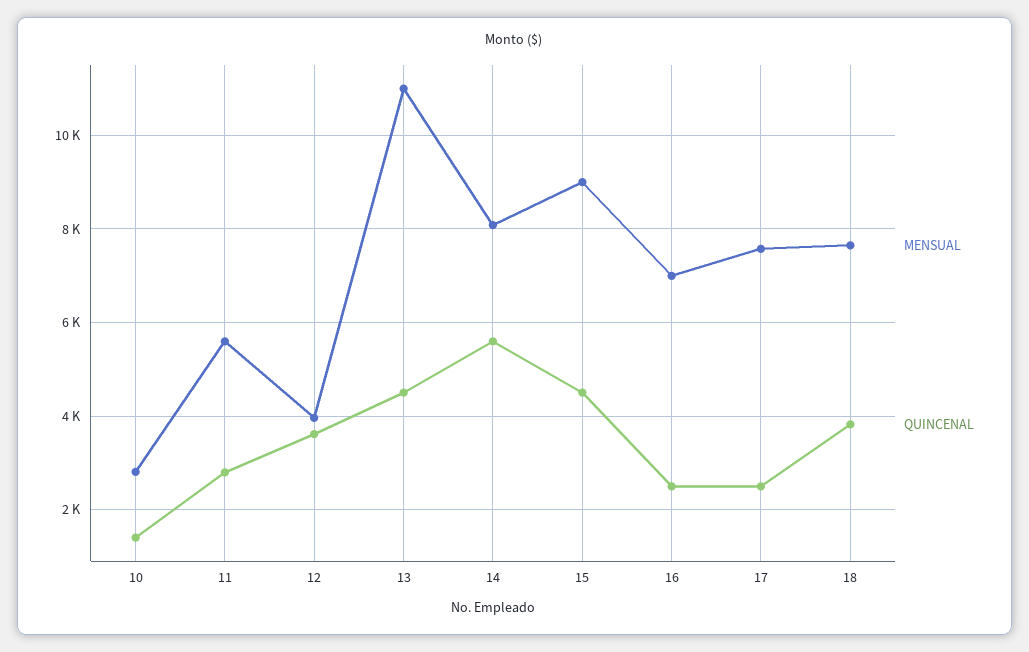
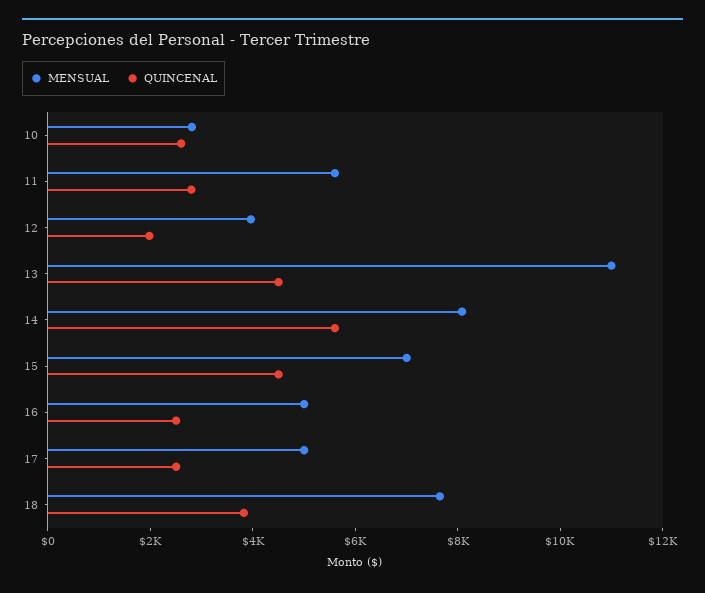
  {
    "MENSUAL": {
      "10": 2800,
      "11": 5600,
      "12": 4000,
      "13": 11000,
      "14": 8000,
-     "15": 9000,
+     "15": 7000,
-     "16": 7000,
+     "16": 5000,
-     "17": 7600,
+     "17": 5000,
      "18": 7600
    },
    "QUINCENAL": {
-     "10": 1400,
+     "10": 2500,
      "11": 2800,
-     "12": 3600,
+     "12": 2000,
      "13": 4600,
      "14": 5600,
      "15": 4600,
      "16": 2600,
      "17": 2600,
      "18": 3800
    }
  }

